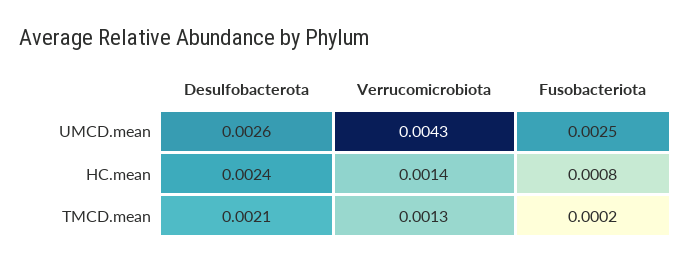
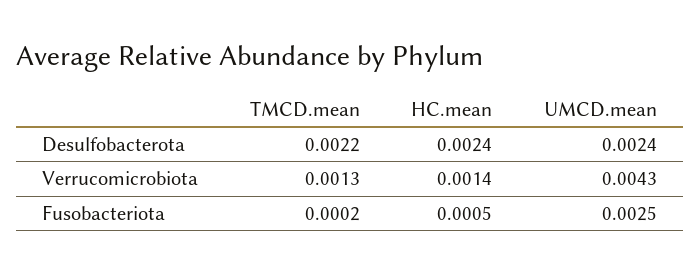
  {
    "Desulfobacterota": {
-     "UMCD.mean": 0.0026,
+     "UMCD.mean": 0.0024,
      "HC.mean": 0.0024,
-     "TMCD.mean": 0.0021
+     "TMCD.mean": 0.0022
    },
    "Verrucomicrobiota": {
      "UMCD.mean": 0.0043,
      "HC.mean": 0.0014,
      "TMCD.mean": 0.0013
    },
    "Fusobacteriota": {
      "UMCD.mean": 0.0025,
-     "HC.mean": 0.0008,
+     "HC.mean": 0.0005,
      "TMCD.mean": 0.0002
    }
  }

